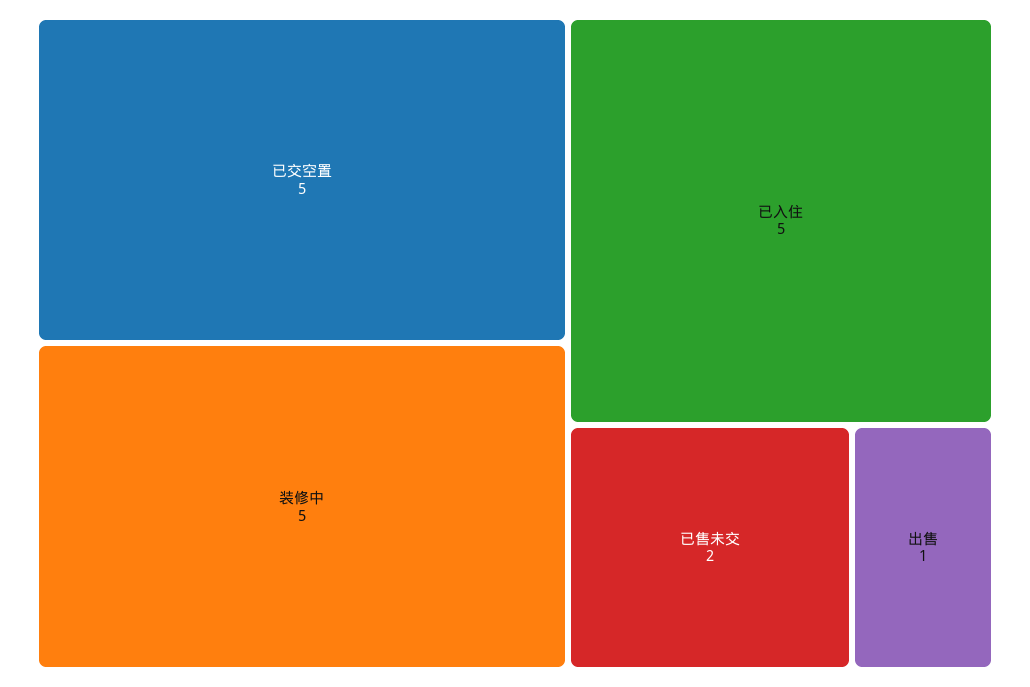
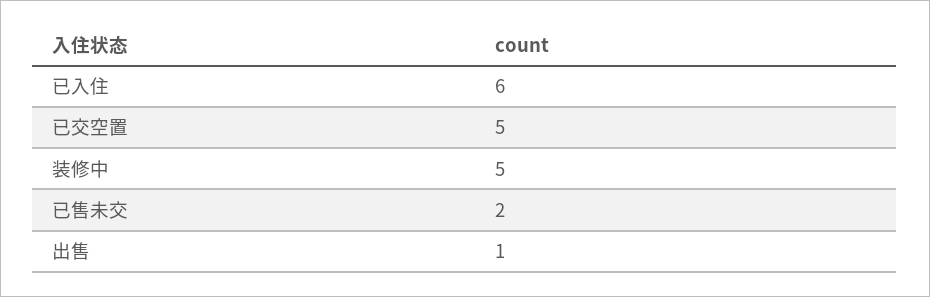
  {
    "已交空置": 5,
    "装修中": 5,
-   "已入住": 5,
+   "已入住": 6,
    "已售未交": 2,
    "出售": 1
  }

